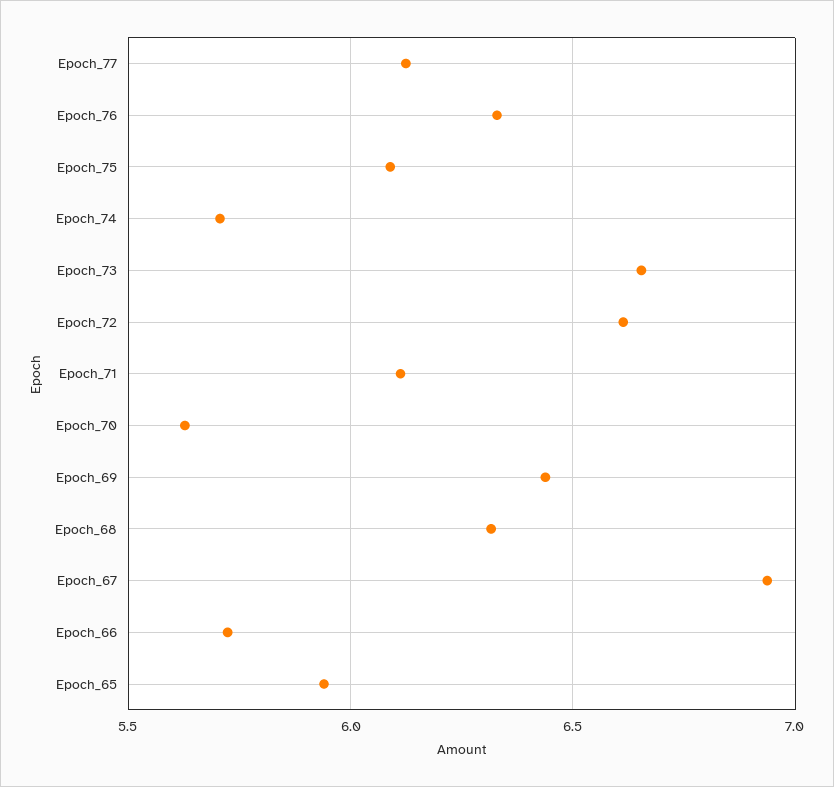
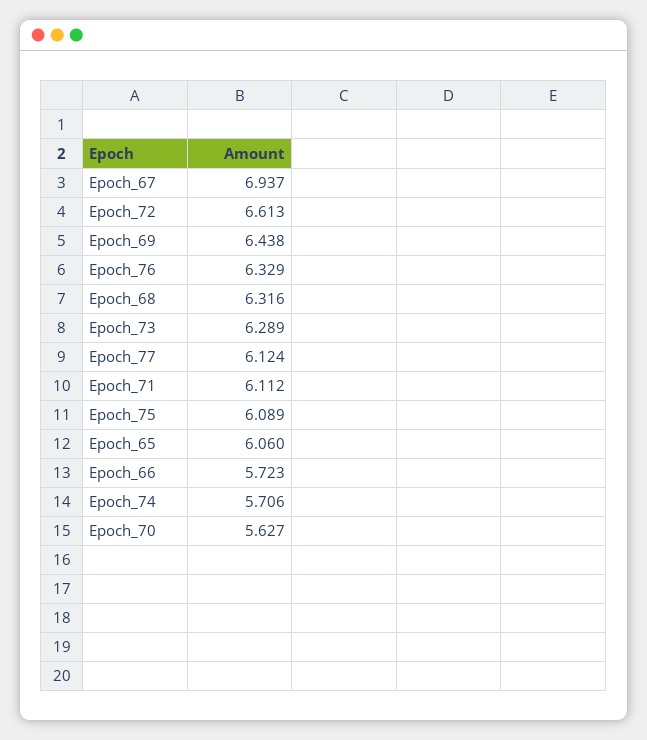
  {
    "Epoch_77": 6.124,
    "Epoch_76": 6.329,
    "Epoch_75": 6.089,
    "Epoch_74": 5.706,
-   "Epoch_73": 6.65,
+   "Epoch_73": 6.289,
    "Epoch_72": 6.613,
    "Epoch_71": 6.112,
    "Epoch_70": 5.627,
    "Epoch_69": 6.438,
    "Epoch_68": 6.316,
    "Epoch_67": 6.937,
    "Epoch_66": 5.723,
-   "Epoch_65": 5.95
+   "Epoch_65": 6.06
  }

